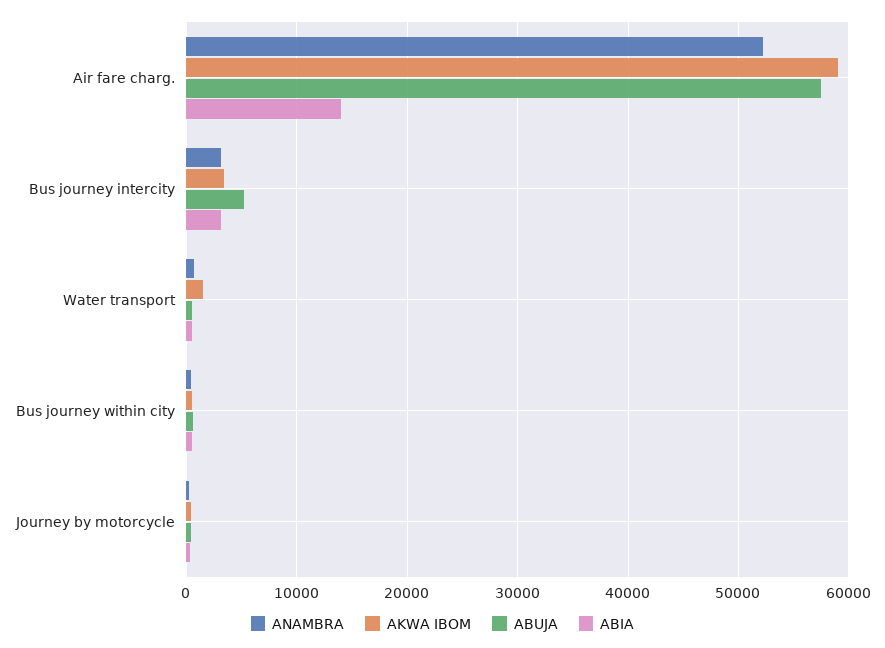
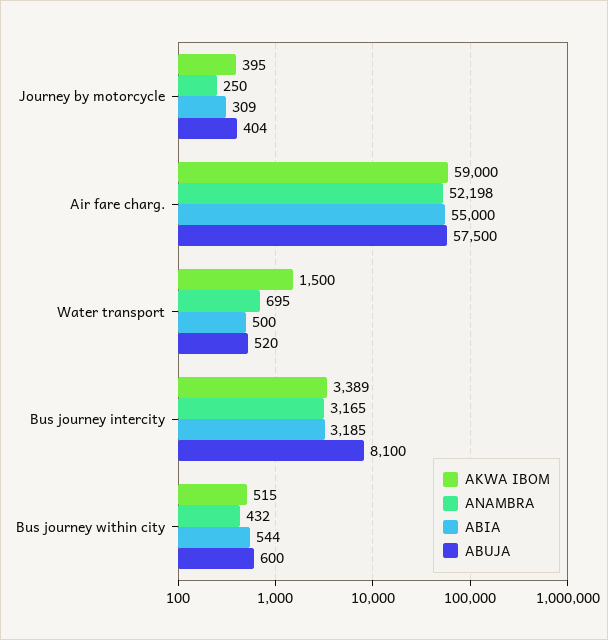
  {
    "ANAMBRA": {
      "Air fare charg.": 52198,
      "Bus journey intercity": 3165,
      "Water transport": 695,
      "Bus journey within city": 432,
      "Journey by motorcycle": 250
    },
    "AKWA IBOM": {
      "Air fare charg.": 59000,
      "Bus journey intercity": 3389,
      "Water transport": 1500,
      "Bus journey within city": 515,
      "Journey by motorcycle": 395
    },
    "ABUJA": {
      "Air fare charg.": 57500,
-     "Bus journey intercity": 5000,
+     "Bus journey intercity": 8100,
      "Water transport": 520,
      "Bus journey within city": 600,
      "Journey by motorcycle": 404
    },
    "ABIA": {
-     "Air fare charg.": 14000,
+     "Air fare charg.": 55000,
      "Bus journey intercity": 3185,
      "Water transport": 500,
      "Bus journey within city": 544,
      "Journey by motorcycle": 309
    }
  }

